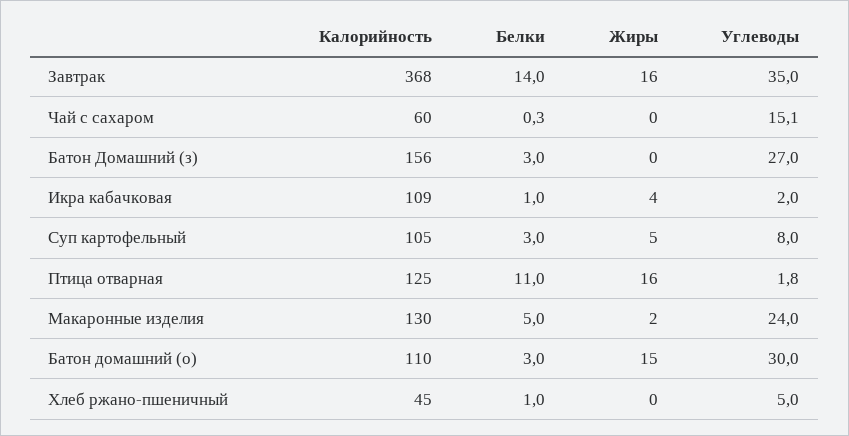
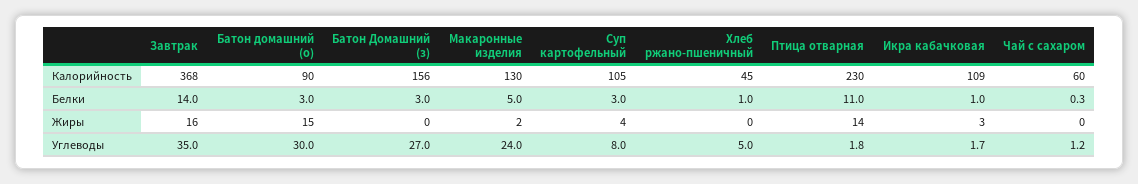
  {
    "Калорийность": {
      "Завтрак": 368,
      "Чай с сахаром": 60,
      "Батон Домашний (з)": 156,
      "Икра кабачковая": 109,
      "Суп картофельный": 105,
-     "Птица отварная": 125,
+     "Птица отварная": 230,
      "Макаронные изделия": 130,
-     "Батон домашний (о)": 110,
+     "Батон домашний (о)": 90,
      "Хлеб ржано-пшеничный": 45
    },
    "Белки": {
      "Завтрак": 14,
      "Чай с сахаром": 0.3,
      "Батон Домашний (з)": 3,
      "Икра кабачковая": 1,
      "Суп картофельный": 3,
      "Птица отварная": 11,
      "Макаронные изделия": 5,
      "Батон домашний (о)": 3,
      "Хлеб ржано-пшеничный": 1
    },
    "Жиры": {
      "Завтрак": 16,
      "Чай с сахаром": 0,
      "Батон Домашний (з)": 0,
-     "Икра кабачковая": 4,
+     "Икра кабачковая": 3,
-     "Суп картофельный": 5,
+     "Суп картофельный": 4,
-     "Птица отварная": 16,
+     "Птица отварная": 14,
      "Макаронные изделия": 2,
      "Батон домашний (о)": 15,
      "Хлеб ржано-пшеничный": 0
    },
    "Углеводы": {
      "Завтрак": 35,
-     "Чай с сахаром": 15.1,
+     "Чай с сахаром": 1.2,
      "Батон Домашний (з)": 27,
-     "Икра кабачковая": 2,
+     "Икра кабачковая": 1.7,
      "Суп картофельный": 8,
      "Птица отварная": 1.8,
      "Макаронные изделия": 24,
      "Батон домашний (о)": 30,
      "Хлеб ржано-пшеничный": 5
    }
  }

